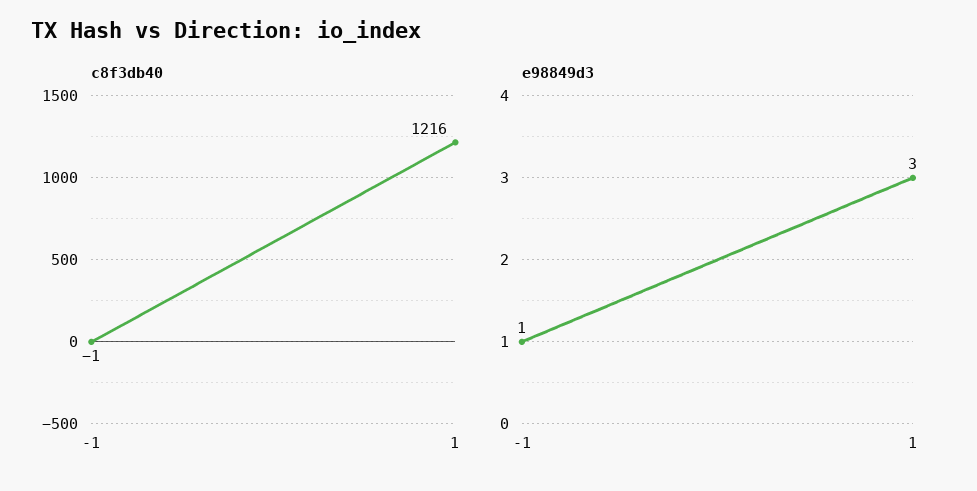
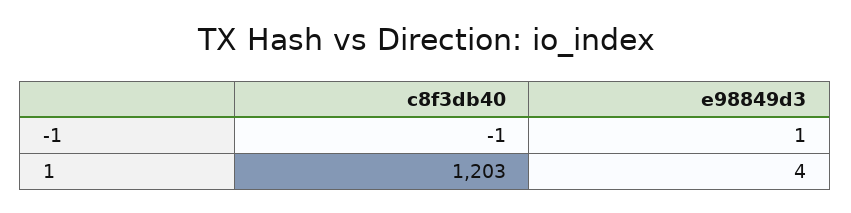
  {
    "c8f3db40": {
      "-1": -1,
-     "1": 1216
+     "1": 1203
    },
    "e98849d3": {
      "-1": 1,
-     "1": 3
+     "1": 4
    }
  }

